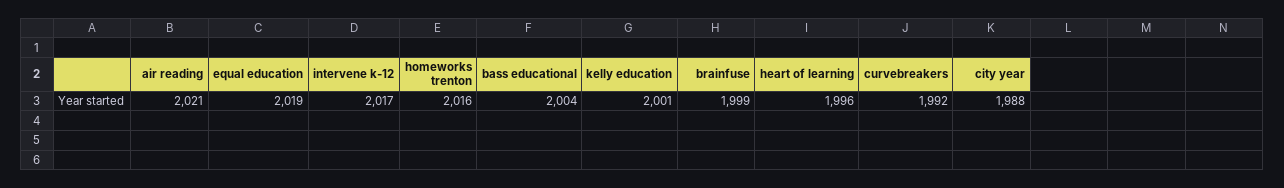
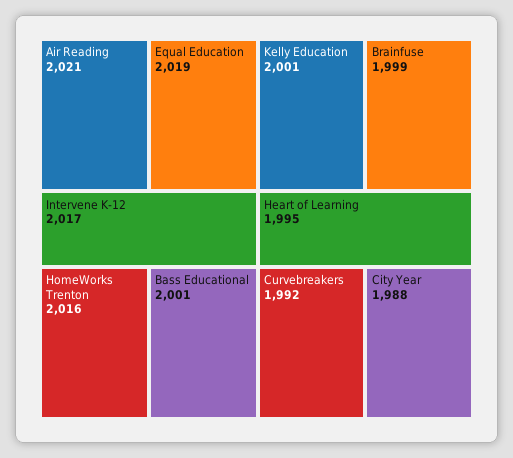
  {
    "air reading": 2021,
    "equal education": 2019,
    "intervene k-12": 2017,
    "homeworks trenton": 2016,
-   "bass educational": 2004,
+   "bass educational": 2001,
    "kelly education": 2001,
    "brainfuse": 1999,
-   "heart of learning": 1996,
+   "heart of learning": 1995,
    "curvebreakers": 1992,
    "city year": 1988
  }

